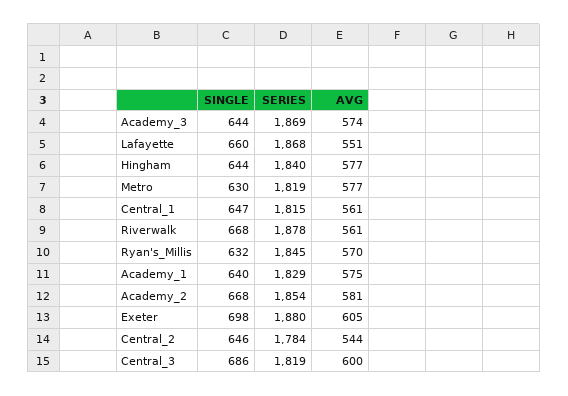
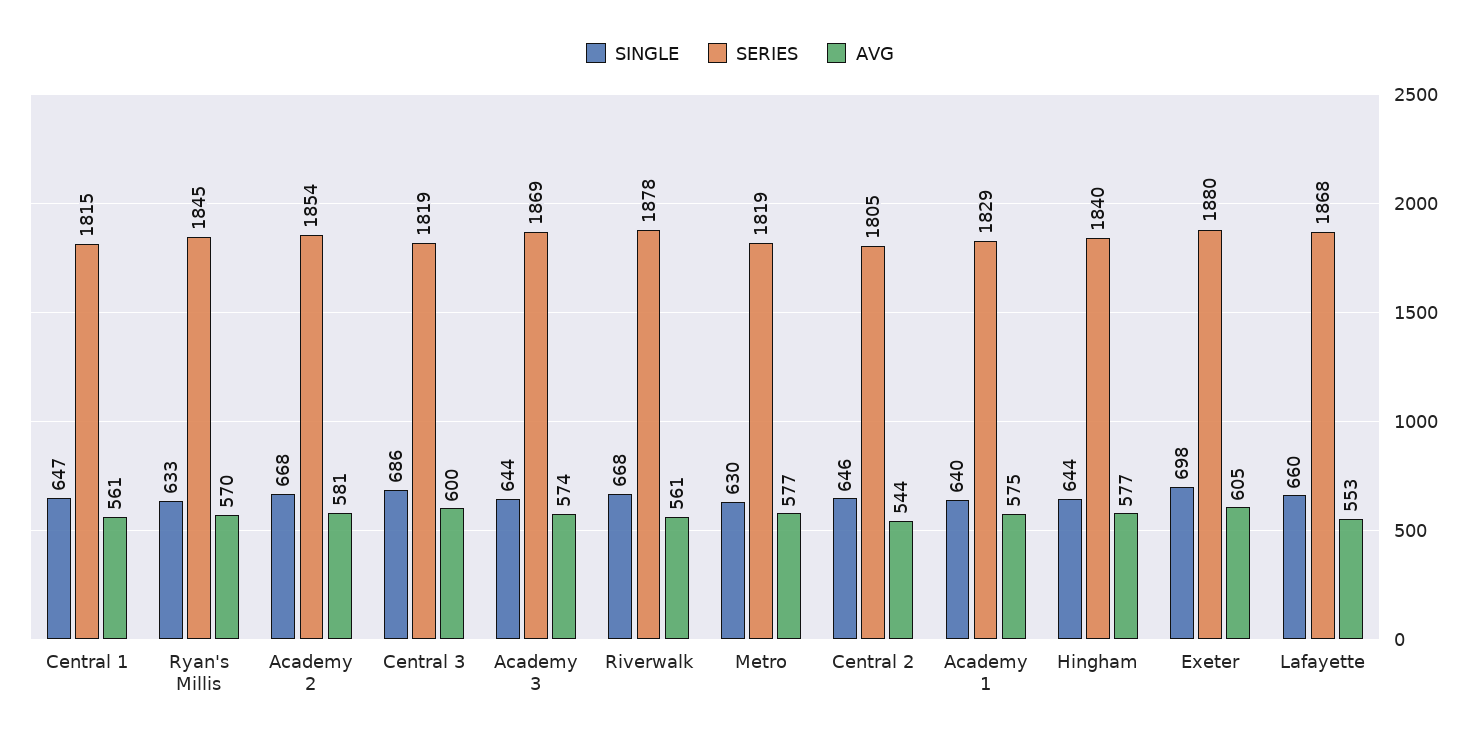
  {
    "SINGLE": {
      "Academy_3": 644,
      "Lafayette": 660,
      "Hingham": 644,
      "Metro": 630,
      "Central_1": 647,
      "Riverwalk": 668,
-     "Ryan's_Millis": 632,
+     "Ryan's_Millis": 633,
      "Academy_1": 640,
      "Academy_2": 668,
      "Exeter": 698,
      "Central_2": 646,
      "Central_3": 686
    },
    "SERIES": {
      "Academy_3": 1869,
      "Lafayette": 1868,
      "Hingham": 1840,
      "Metro": 1819,
      "Central_1": 1815,
      "Riverwalk": 1878,
      "Ryan's_Millis": 1845,
      "Academy_1": 1829,
      "Academy_2": 1854,
      "Exeter": 1880,
-     "Central_2": 1784,
+     "Central_2": 1805,
      "Central_3": 1819
    },
    "AVG": {
      "Academy_3": 574,
-     "Lafayette": 551,
+     "Lafayette": 553,
      "Hingham": 577,
      "Metro": 577,
      "Central_1": 561,
      "Riverwalk": 561,
      "Ryan's_Millis": 570,
      "Academy_1": 575,
      "Academy_2": 581,
      "Exeter": 605,
      "Central_2": 544,
      "Central_3": 600
    }
  }

